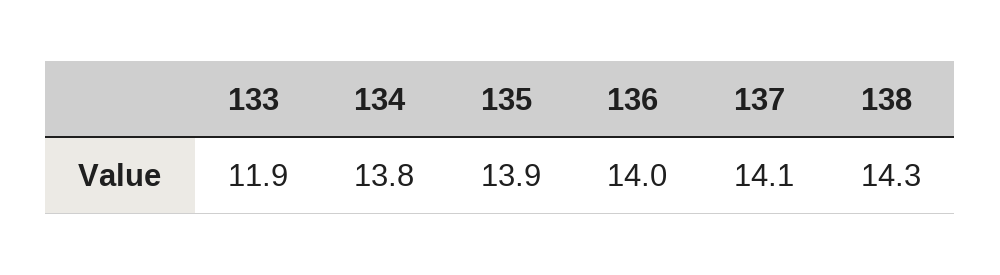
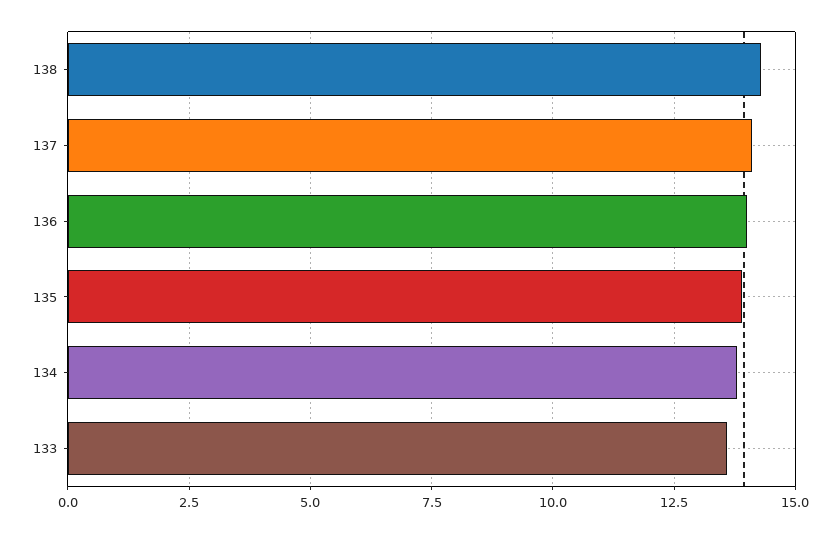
  {
-   "133": 11.9,
+   "133": 13.5,
    "134": 13.8,
    "135": 13.9,
    "136": 14,
    "137": 14.1,
    "138": 14.3
  }

